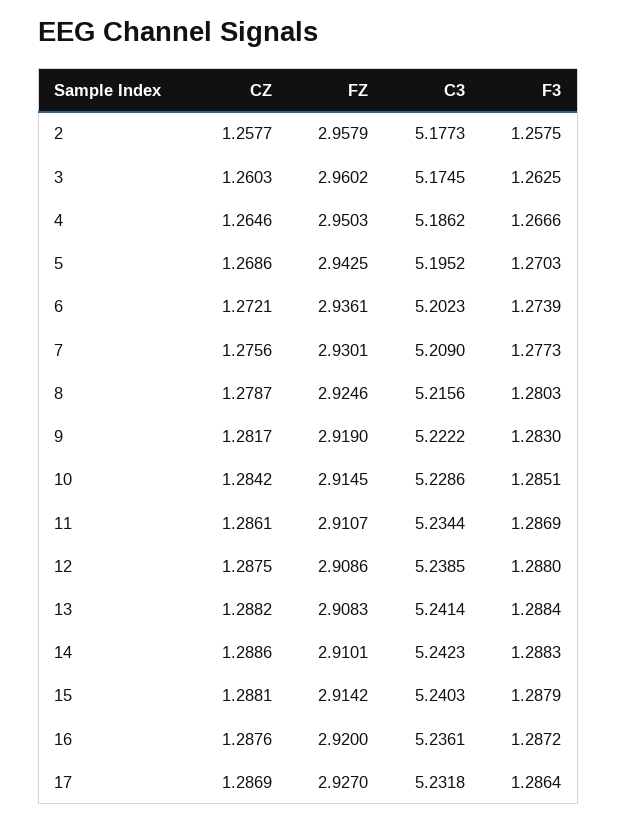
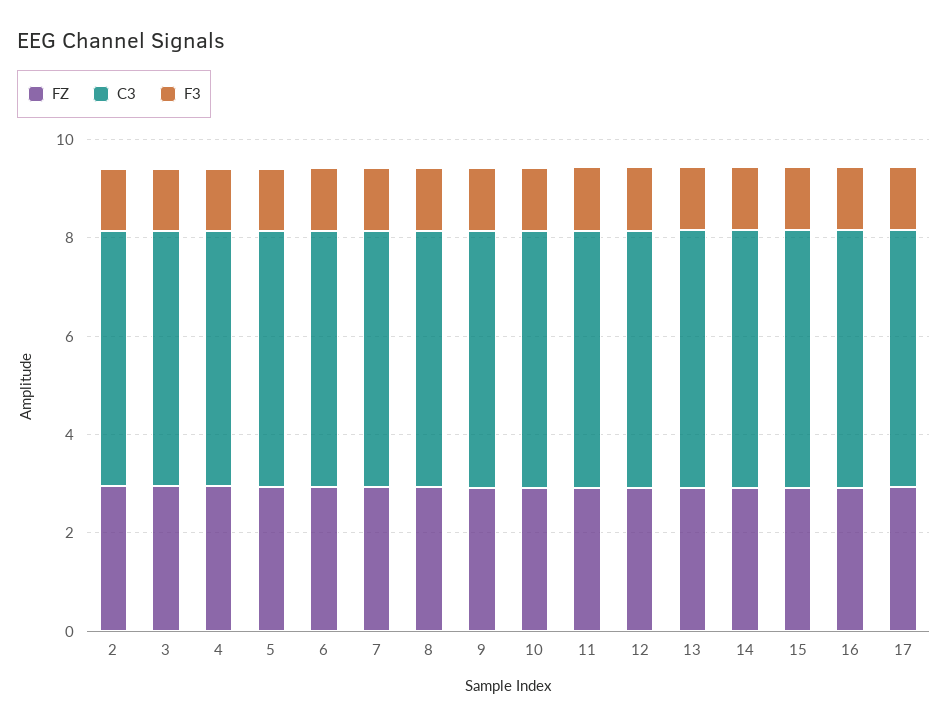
  {
-   "CZ": {
-     "2": 1.2577,
-     "3": 1.2603,
-     "4": 1.2646,
-     "5": 1.2686,
-     "6": 1.2721,
-     "7": 1.2756,
-     "8": 1.2787,
-     "9": 1.2817,
-     "10": 1.2842,
-     "11": 1.2861,
-     "12": 1.2875,
-     "13": 1.2882,
-     "14": 1.2886,
-     "15": 1.2881,
-     "16": 1.2876,
-     "17": 1.2869
-   },
    "FZ": {
      "2": 2.9579,
      "3": 2.9602,
      "4": 2.9503,
      "5": 2.9425,
      "6": 2.9361,
      "7": 2.9301,
      "8": 2.9246,
      "9": 2.919,
      "10": 2.9145,
      "11": 2.9107,
      "12": 2.9086,
      "13": 2.9083,
      "14": 2.9101,
      "15": 2.9142,
      "16": 2.92,
      "17": 2.927
    },
    "C3": {
      "2": 5.1773,
      "3": 5.1745,
      "4": 5.1862,
      "5": 5.1952,
      "6": 5.2023,
      "7": 5.209,
      "8": 5.2156,
      "9": 5.2222,
      "10": 5.2286,
      "11": 5.2344,
      "12": 5.2385,
      "13": 5.2414,
      "14": 5.2423,
      "15": 5.2403,
      "16": 5.2361,
      "17": 5.2318
    },
    "F3": {
      "2": 1.2575,
      "3": 1.2625,
      "4": 1.2666,
      "5": 1.2703,
      "6": 1.2739,
      "7": 1.2773,
      "8": 1.2803,
      "9": 1.283,
      "10": 1.2851,
      "11": 1.2869,
      "12": 1.288,
      "13": 1.2884,
      "14": 1.2883,
      "15": 1.2879,
      "16": 1.2872,
      "17": 1.2864
    }
  }

